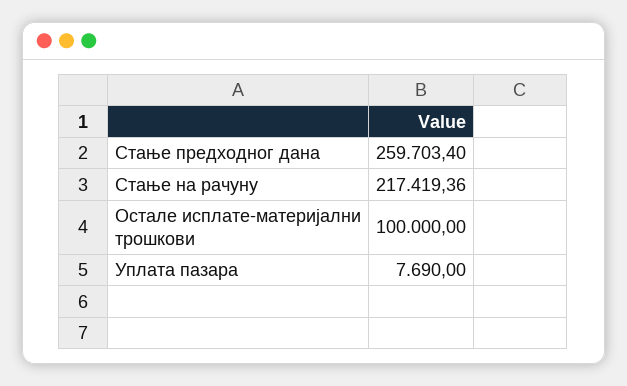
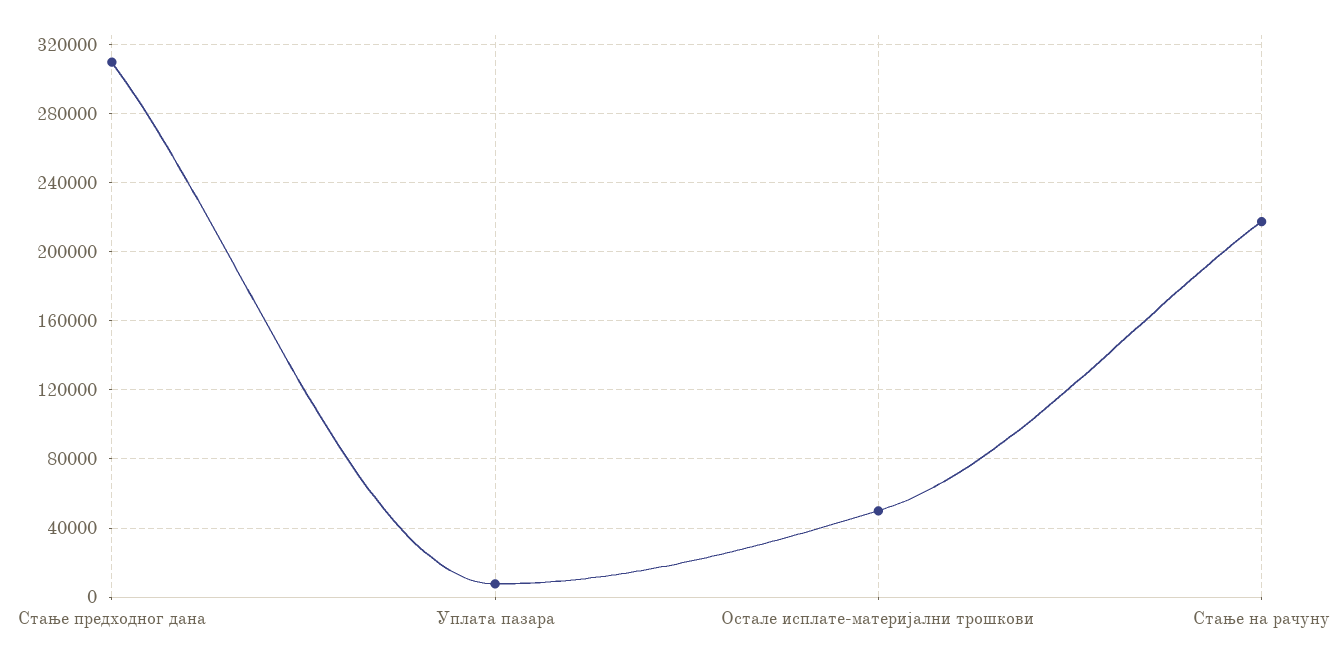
  {
-   "Стање предходног дана": 259703.4,
+   "Стање предходног дана": 310000,
    "Стање на рачуну": 217419.36,
-   "Остале исплате-материјални трошкови": 100000,
+   "Остале исплате-материјални трошкови": 50000,
    "Уплата пазара": 7690
  }

